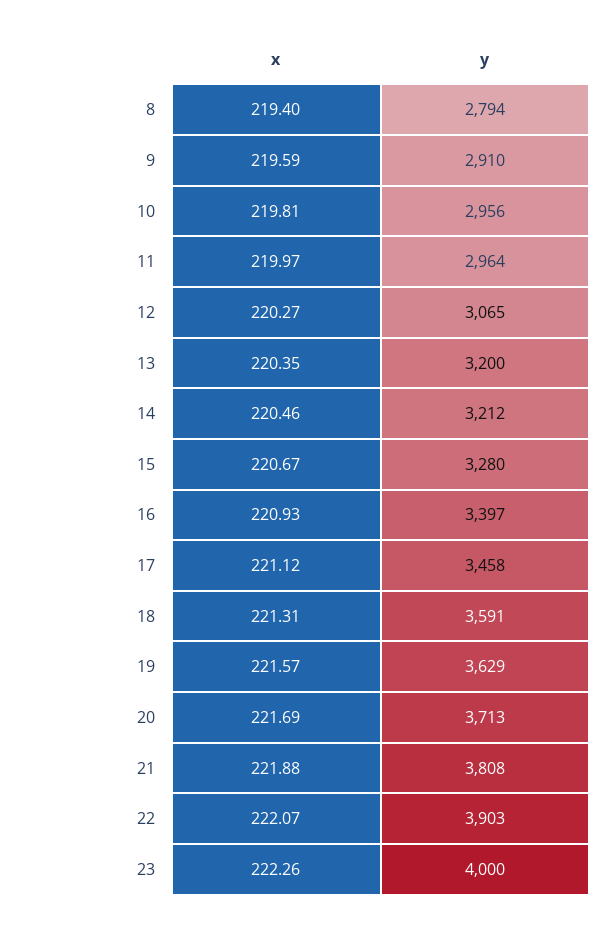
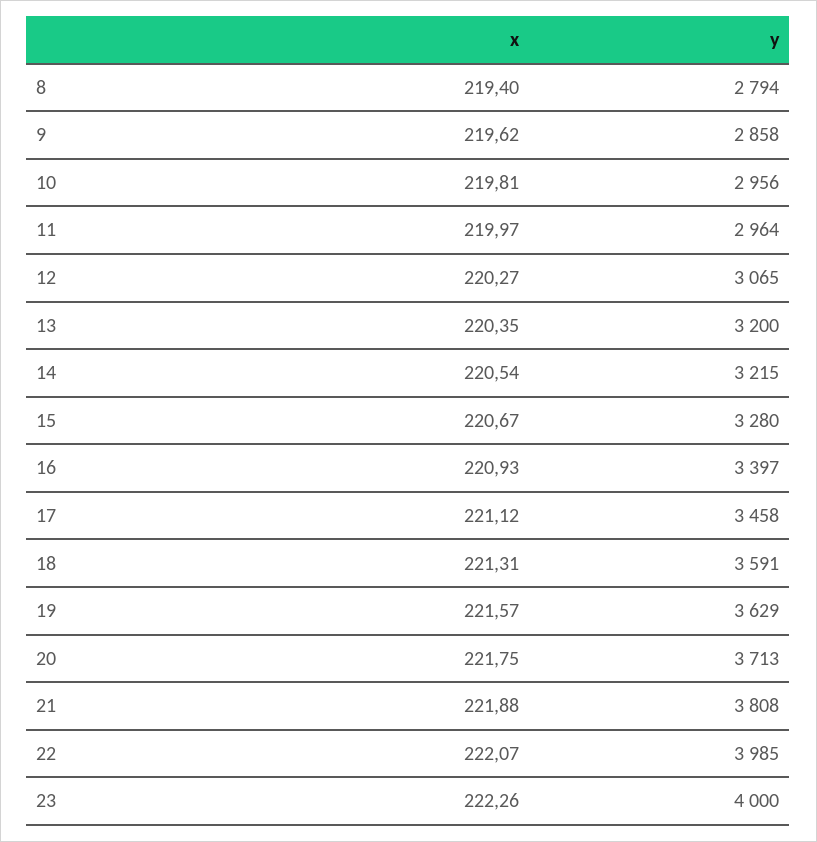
  {
    "x": {
      "8": 219.4,
-     "9": 219.59,
+     "9": 219.62,
      "10": 219.81,
      "11": 219.97,
      "12": 220.27,
      "13": 220.35,
-     "14": 220.46,
+     "14": 220.54,
      "15": 220.67,
      "16": 220.93,
      "17": 221.12,
      "18": 221.31,
      "19": 221.57,
-     "20": 221.69,
+     "20": 221.75,
      "21": 221.88,
      "22": 222.07,
      "23": 222.26
    },
    "y": {
      "8": 2794,
-     "9": 2910,
+     "9": 2858,
      "10": 2956,
      "11": 2964,
      "12": 3065,
      "13": 3200,
-     "14": 3212,
+     "14": 3215,
      "15": 3280,
      "16": 3397,
      "17": 3458,
      "18": 3591,
      "19": 3629,
      "20": 3713,
      "21": 3808,
-     "22": 3903,
+     "22": 3985,
      "23": 4000
    }
  }

